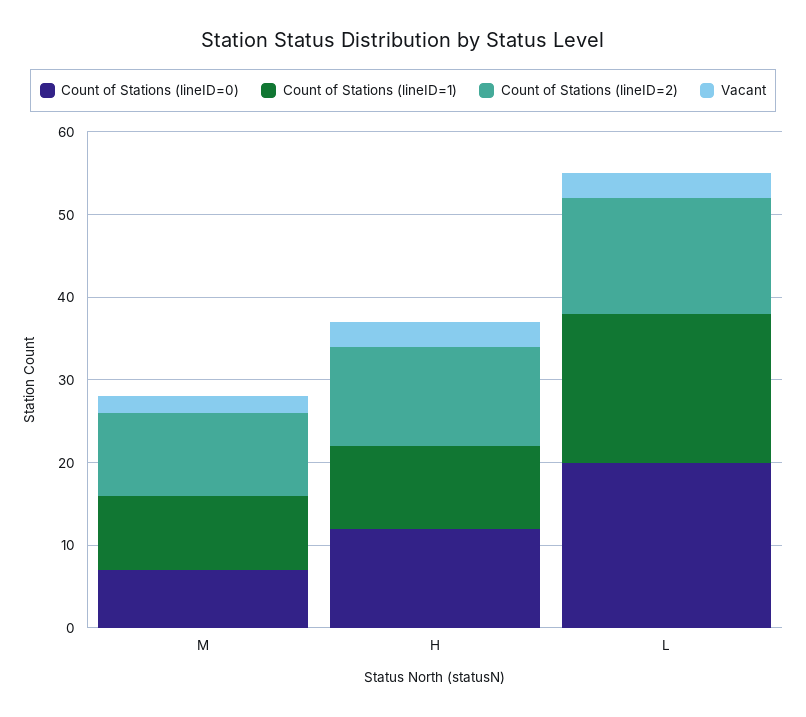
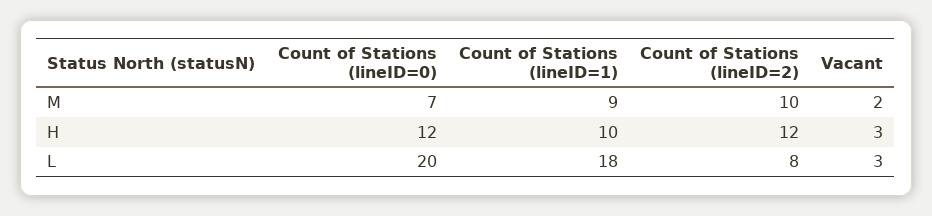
  {
    "Count of Stations (lineID=0)": {
      "M": 7,
      "H": 12,
      "L": 20
    },
    "Count of Stations (lineID=1)": {
      "M": 9,
      "H": 10,
      "L": 18
    },
    "Count of Stations (lineID=2)": {
      "M": 10,
      "H": 12,
-     "L": 14
+     "L": 8
    },
    "Vacant": {
      "M": 2,
      "H": 3,
      "L": 3
    }
  }

